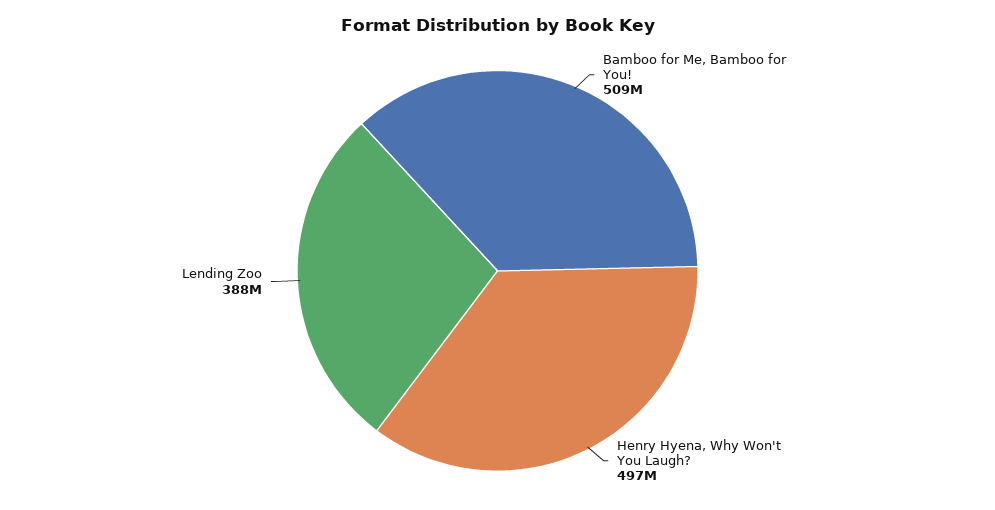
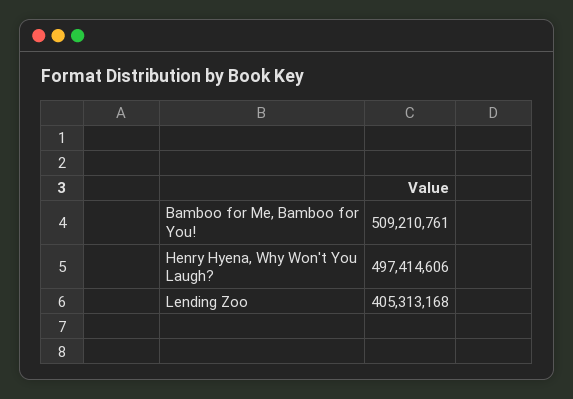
  {
    "Bamboo for Me, Bamboo for You!": 509210761,
    "Henry Hyena, Why Won't You Laugh?": 497414606,
-   "Lending Zoo": 388000000
+   "Lending Zoo": 405313168
  }

